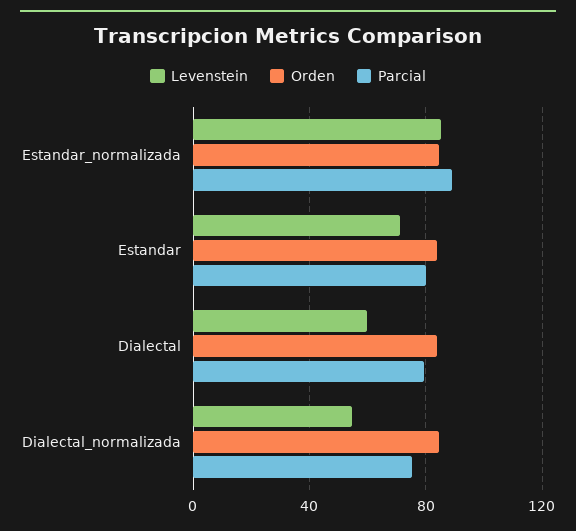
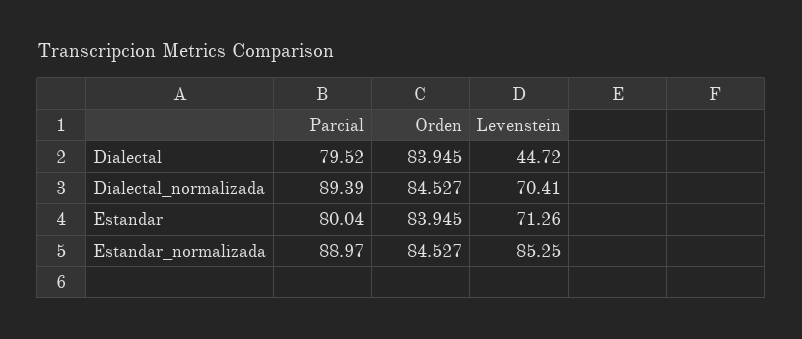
  {
    "Levenstein": {
      "Estandar_normalizada": 85.25,
      "Estandar": 71.26,
-     "Dialectal": 60,
+     "Dialectal": 44.72,
-     "Dialectal_normalizada": 55
+     "Dialectal_normalizada": 70.41
    },
    "Orden": {
      "Estandar_normalizada": 84.527,
      "Estandar": 83.945,
      "Dialectal": 83.945,
      "Dialectal_normalizada": 84.527
    },
    "Parcial": {
      "Estandar_normalizada": 88.97,
      "Estandar": 80.04,
      "Dialectal": 79.52,
-     "Dialectal_normalizada": 75
+     "Dialectal_normalizada": 89.39
    }
  }

